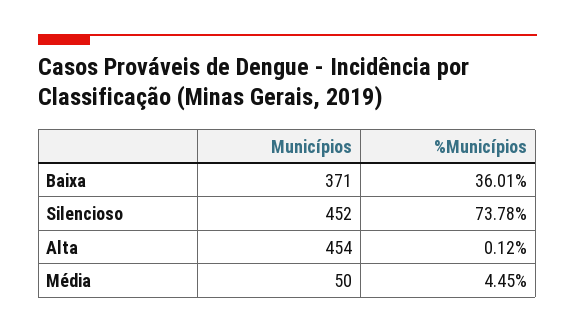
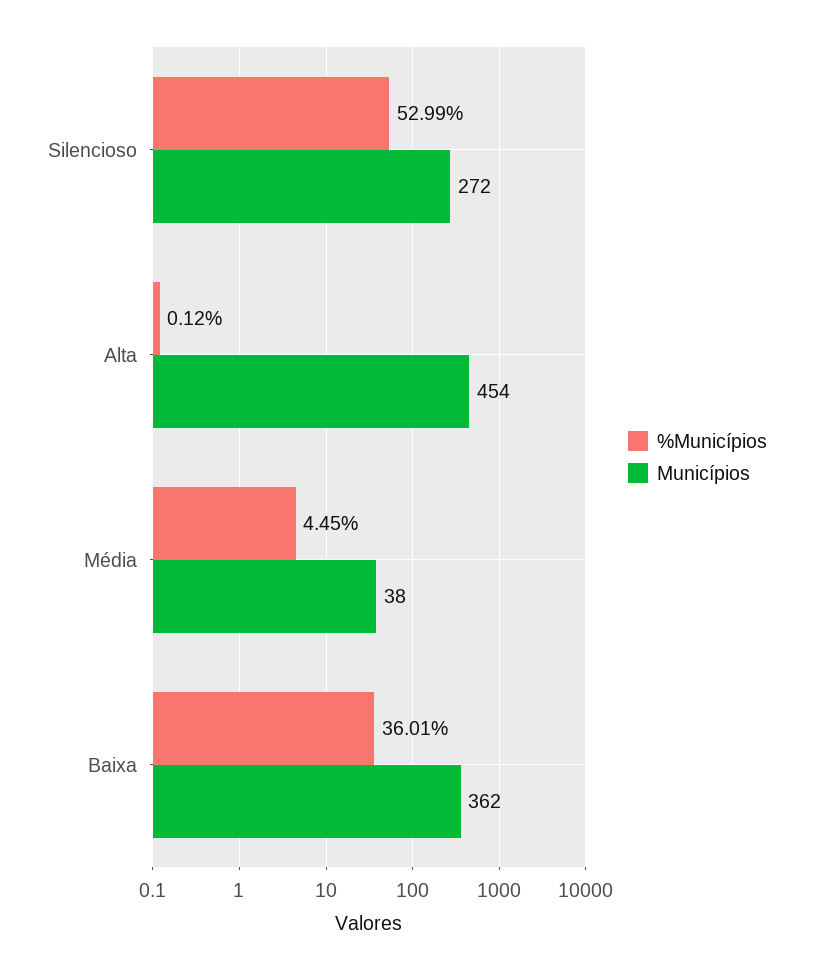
  {
    "Municípios": {
-     "Baixa": 371,
+     "Baixa": 362,
-     "Silencioso": 452,
+     "Silencioso": 272,
      "Alta": 454,
-     "Média": 50
+     "Média": 38
    },
    "%Municípios": {
      "Baixa": 36.01,
-     "Silencioso": 73.78,
+     "Silencioso": 52.99,
      "Alta": 0.12,
      "Média": 4.45
    }
  }

